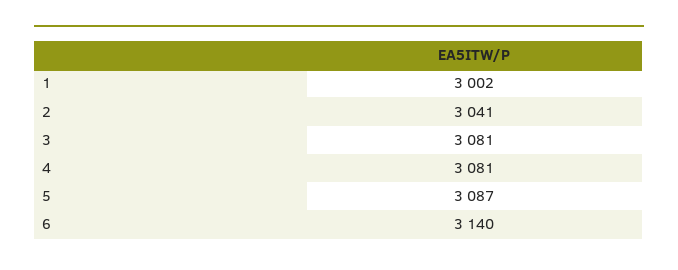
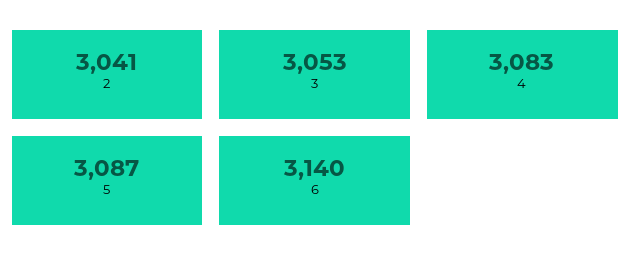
  {
-   "1": 3002,
    "2": 3041,
-   "3": 3081,
+   "3": 3053,
-   "4": 3081,
+   "4": 3083,
    "5": 3087,
    "6": 3140
  }

